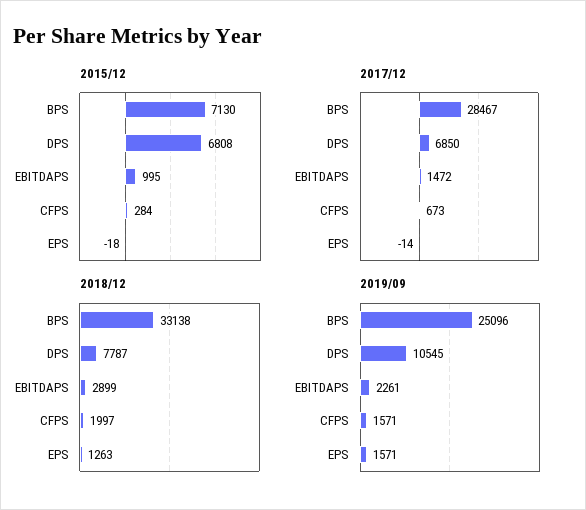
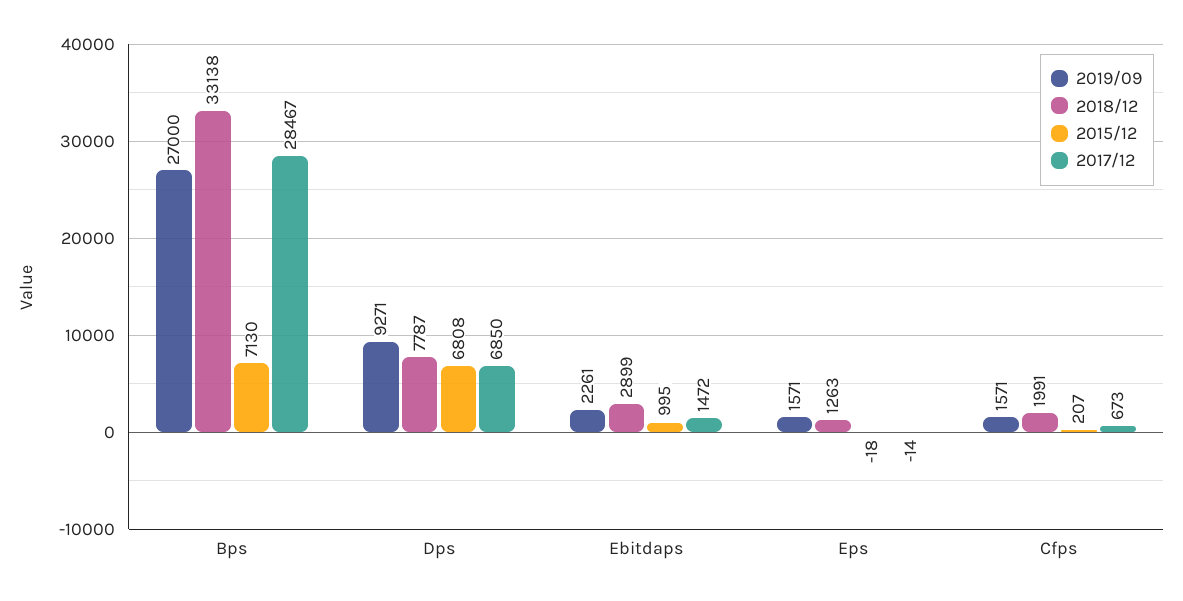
  {
    "2015/12": {
      "BPS": 7130,
      "DPS": 6808,
      "EBITDAPS": 995,
-     "CFPS": 284,
+     "CFPS": 207,
      "EPS": -18
    },
    "2017/12": {
      "BPS": 28467,
      "DPS": 6850,
      "EBITDAPS": 1472,
      "CFPS": 673,
      "EPS": -14
    },
    "2018/12": {
      "BPS": 33138,
      "DPS": 7787,
      "EBITDAPS": 2899,
-     "CFPS": 1997,
+     "CFPS": 1991,
      "EPS": 1263
    },
    "2019/09": {
-     "BPS": 25096,
+     "BPS": 27000,
-     "DPS": 10545,
+     "DPS": 9271,
      "EBITDAPS": 2261,
      "CFPS": 1571,
      "EPS": 1571
    }
  }

